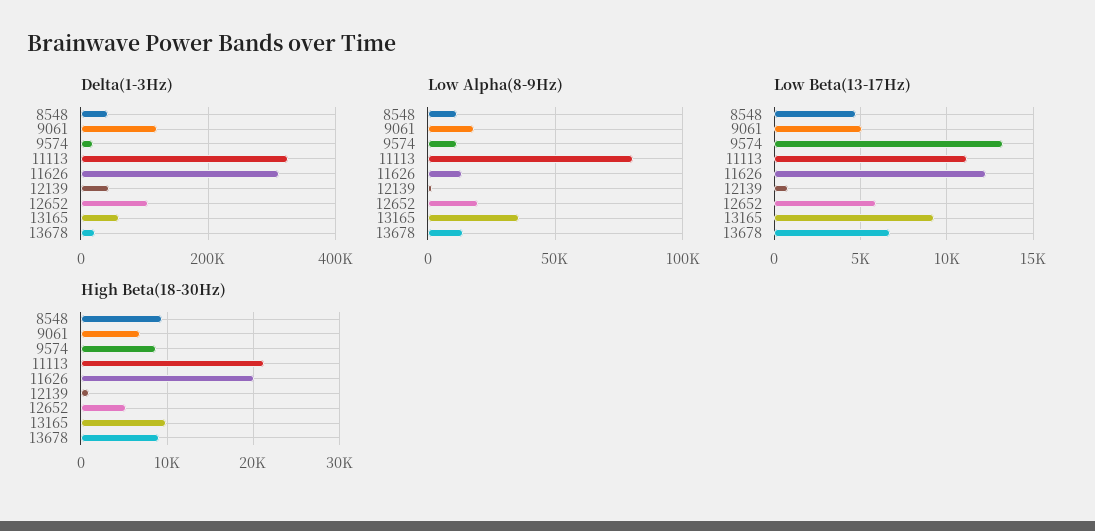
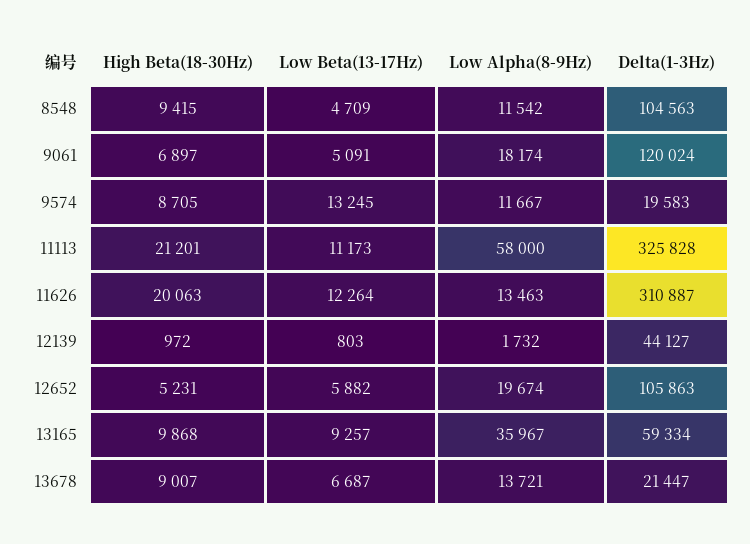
  {
    "Delta(1-3Hz)": {
-     "8548": 40000,
+     "8548": 104563,
      "9061": 120024,
      "9574": 19583,
      "11113": 325828,
      "11626": 310887,
      "12139": 44127,
      "12652": 105863,
      "13165": 59334,
      "13678": 21447
    },
    "Low Alpha(8-9Hz)": {
      "8548": 11542,
      "9061": 18174,
      "9574": 11667,
-     "11113": 80000,
+     "11113": 58000,
      "11626": 13463,
      "12139": 1732,
      "12652": 19674,
      "13165": 35967,
      "13678": 13721
    },
    "Low Beta(13-17Hz)": {
      "8548": 4709,
      "9061": 5091,
      "9574": 13245,
      "11113": 11173,
      "11626": 12264,
      "12139": 803,
      "12652": 5882,
      "13165": 9257,
      "13678": 6687
    },
    "High Beta(18-30Hz)": {
      "8548": 9415,
      "9061": 6897,
      "9574": 8705,
      "11113": 21201,
      "11626": 20063,
      "12139": 972,
      "12652": 5231,
      "13165": 9868,
      "13678": 9007
    }
  }

